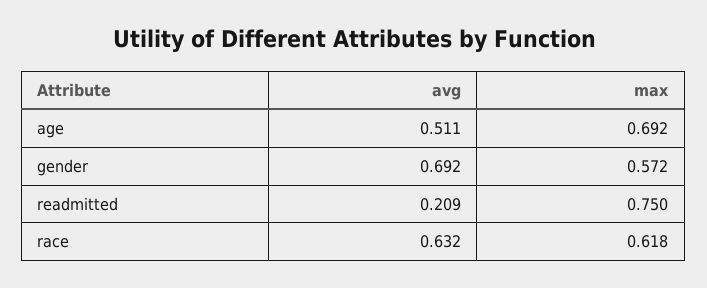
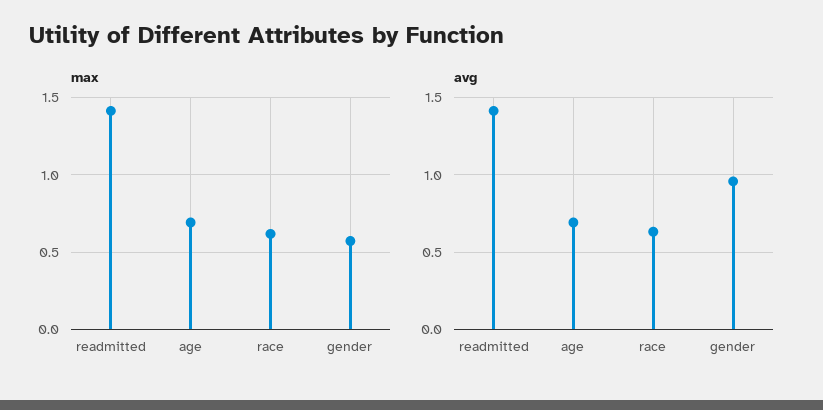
  {
    "avg": {
-     "age": 0.511,
+     "age": 0.7,
-     "gender": 0.692,
+     "gender": 0.95,
-     "readmitted": 0.209,
+     "readmitted": 1.4,
      "race": 0.632
    },
    "max": {
      "age": 0.692,
      "gender": 0.572,
-     "readmitted": 0.75,
+     "readmitted": 1.4,
      "race": 0.618
    }
  }

